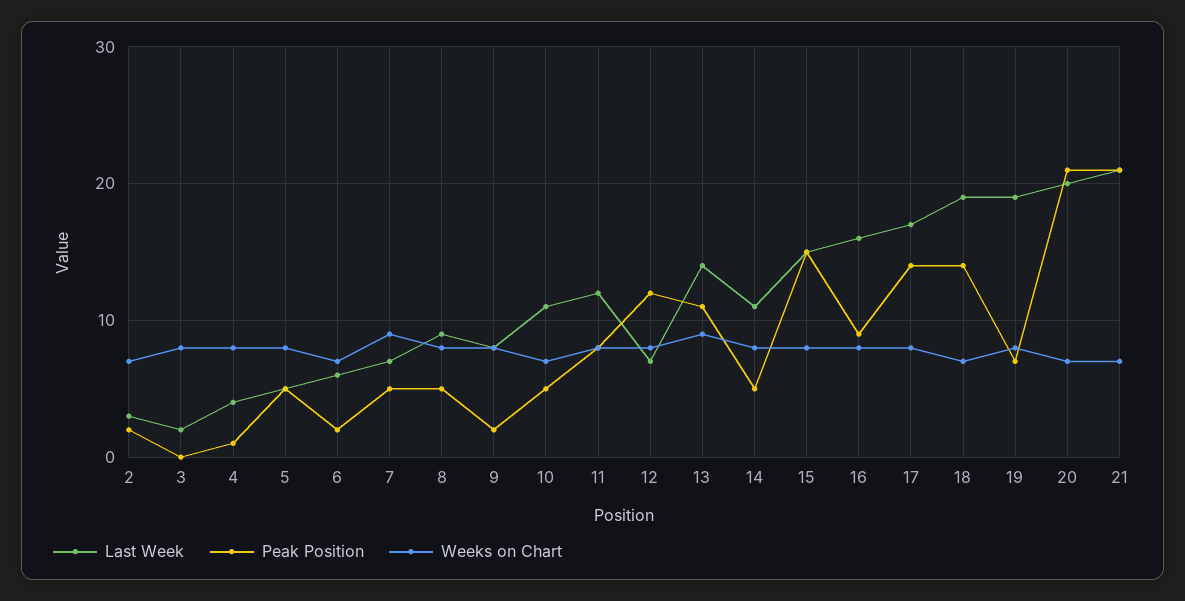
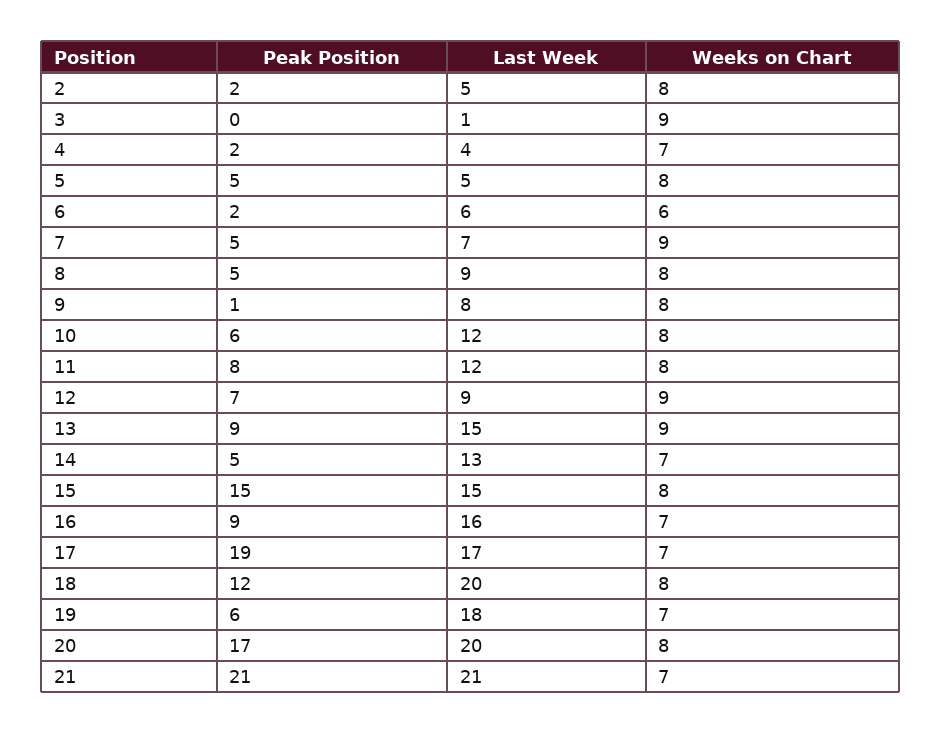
  {
    "Last Week": {
-     "2": 3,
+     "2": 5,
-     "3": 2,
+     "3": 1,
      "4": 4,
      "5": 5,
      "6": 6,
      "7": 7,
      "8": 9,
      "9": 8,
-     "10": 11,
+     "10": 12,
      "11": 12,
-     "12": 7,
+     "12": 9,
-     "13": 14,
+     "13": 15,
-     "14": 11,
+     "14": 13,
      "15": 15,
      "16": 16,
      "17": 17,
-     "18": 19,
+     "18": 20,
-     "19": 19,
+     "19": 18,
      "20": 20,
      "21": 21
    },
    "Peak Position": {
      "2": 2,
      "3": 0,
-     "4": 1,
+     "4": 2,
      "5": 5,
      "6": 2,
      "7": 5,
      "8": 5,
-     "9": 2,
+     "9": 1,
-     "10": 5,
+     "10": 6,
      "11": 8,
-     "12": 12,
+     "12": 7,
-     "13": 11,
+     "13": 9,
      "14": 5,
      "15": 15,
      "16": 9,
-     "17": 14,
+     "17": 19,
-     "18": 14,
+     "18": 12,
-     "19": 7,
+     "19": 6,
-     "20": 21,
+     "20": 17,
      "21": 21
    },
    "Weeks on Chart": {
-     "2": 7,
+     "2": 8,
-     "3": 8,
+     "3": 9,
-     "4": 8,
+     "4": 7,
      "5": 8,
-     "6": 7,
+     "6": 6,
      "7": 9,
      "8": 8,
      "9": 8,
-     "10": 7,
+     "10": 8,
      "11": 8,
-     "12": 8,
+     "12": 9,
      "13": 9,
-     "14": 8,
+     "14": 7,
      "15": 8,
-     "16": 8,
+     "16": 7,
-     "17": 8,
+     "17": 7,
-     "18": 7,
+     "18": 8,
-     "19": 8,
+     "19": 7,
-     "20": 7,
+     "20": 8,
      "21": 7
    }
  }

